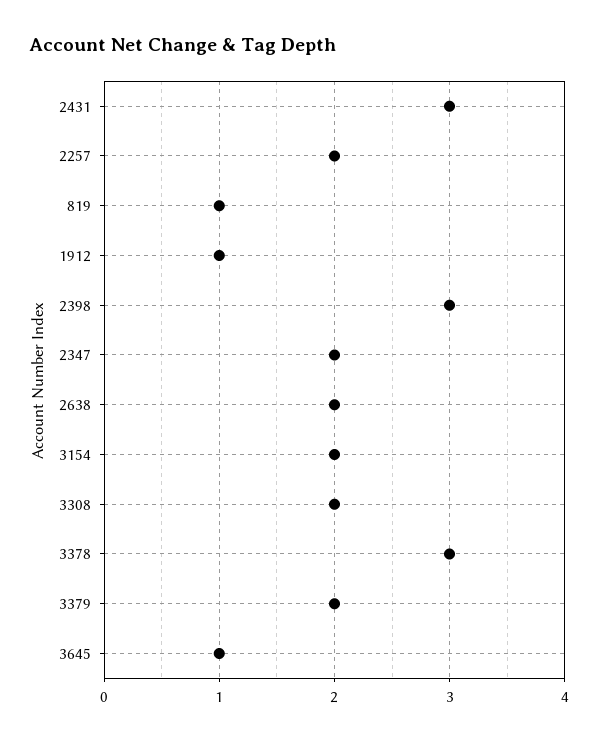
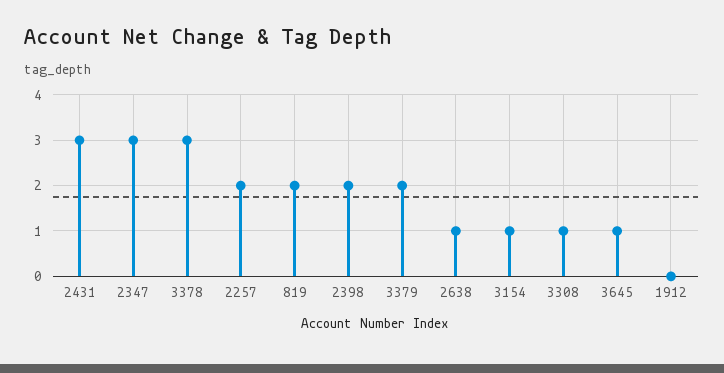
  {
    "2431": 3,
    "2257": 2,
-   "819": 1,
+   "819": 2,
-   "1912": 1,
+   "1912": 0,
-   "2398": 3,
+   "2398": 2,
-   "2347": 2,
+   "2347": 3,
-   "2638": 2,
+   "2638": 1,
-   "3154": 2,
+   "3154": 1,
-   "3308": 2,
+   "3308": 1,
    "3378": 3,
    "3379": 2,
    "3645": 1
  }

